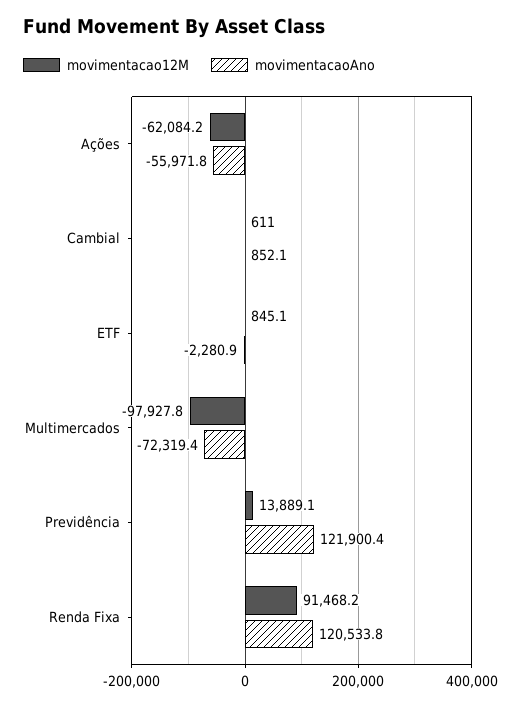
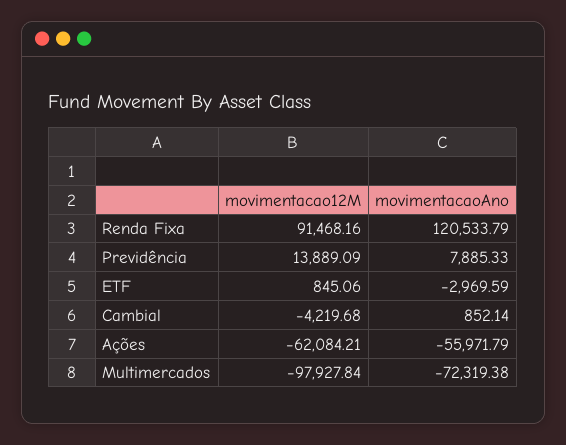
  {
    "movimentacao12M": {
      "Ações": -62084.21,
-     "Cambial": 611,
+     "Cambial": -4219.68,
      "ETF": 845.06,
      "Multimercados": -97927.84,
      "Previdência": 13889.09,
      "Renda Fixa": 91468.16
    },
    "movimentacaoAno": {
      "Ações": -55971.79,
      "Cambial": 852.14,
-     "ETF": -2280.9,
+     "ETF": -2969.59,
      "Multimercados": -72319.38,
-     "Previdência": 121900.4,
+     "Previdência": 7885.33,
      "Renda Fixa": 120533.79
    }
  }

